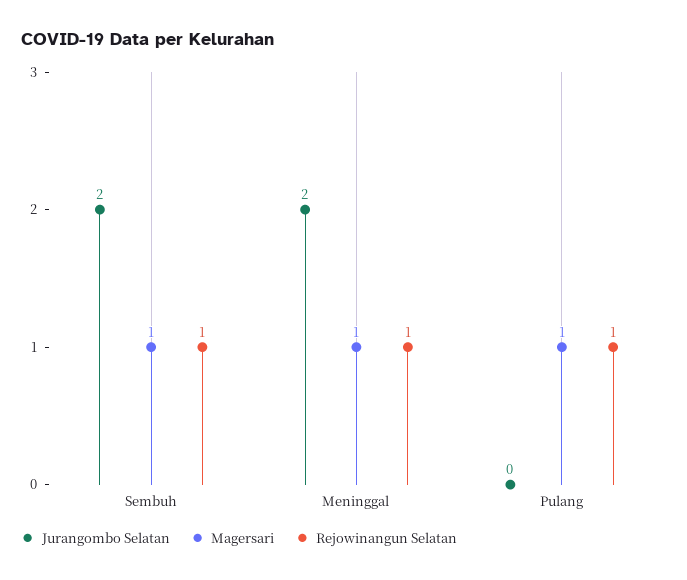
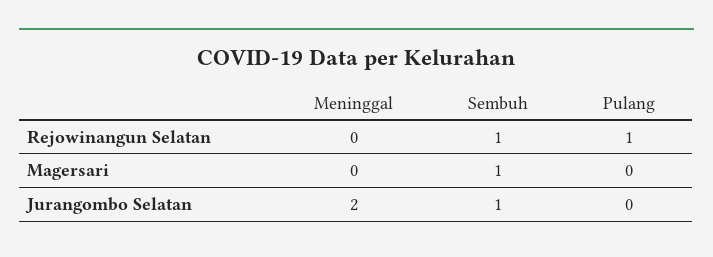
  {
    "Jurangombo Selatan": {
-     "Sembuh": 2,
+     "Sembuh": 1,
      "Meninggal": 2,
      "Pulang": 0
    },
    "Magersari": {
      "Sembuh": 1,
-     "Meninggal": 1,
+     "Meninggal": 0,
-     "Pulang": 1
+     "Pulang": 0
    },
    "Rejowinangun Selatan": {
      "Sembuh": 1,
-     "Meninggal": 1,
+     "Meninggal": 0,
      "Pulang": 1
    }
  }

